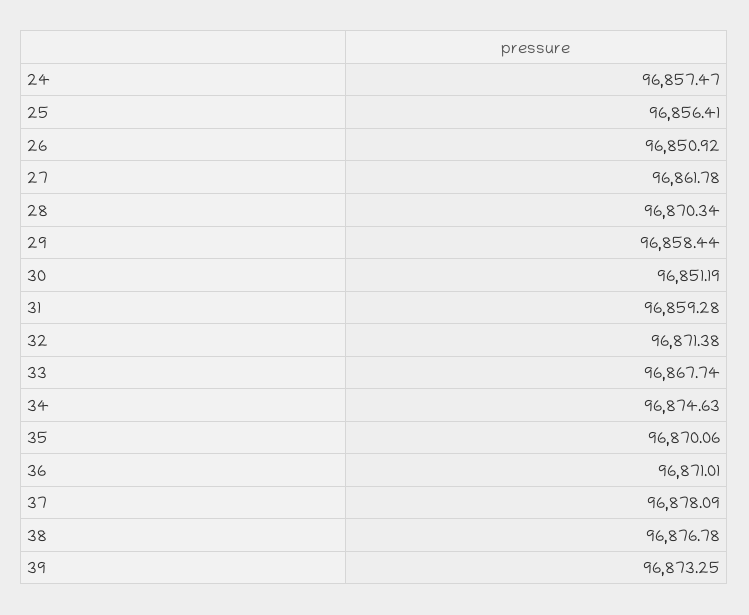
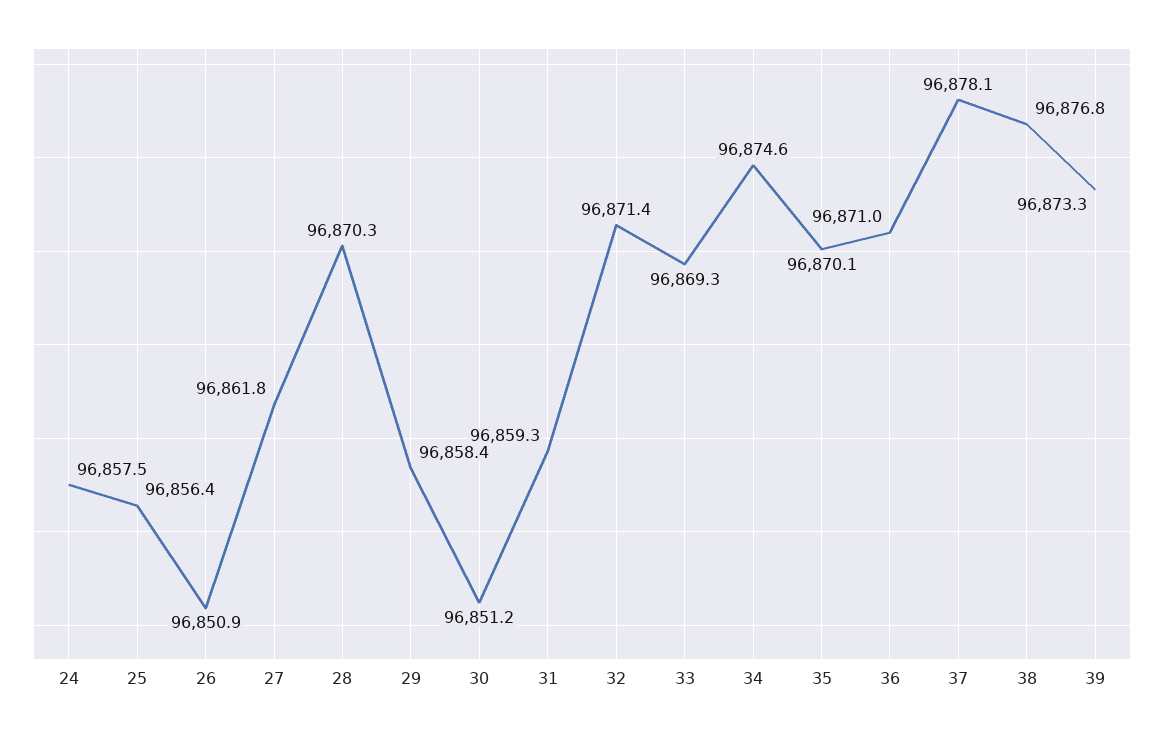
  {
    "24": 96857.47,
    "25": 96856.41,
    "26": 96850.92,
    "27": 96861.78,
    "28": 96870.34,
    "29": 96858.44,
    "30": 96851.19,
    "31": 96859.28,
    "32": 96871.38,
-   "33": 96867.74,
+   "33": 96869.3,
    "34": 96874.63,
    "35": 96870.06,
    "36": 96871.01,
    "37": 96878.09,
    "38": 96876.78,
    "39": 96873.25
  }

